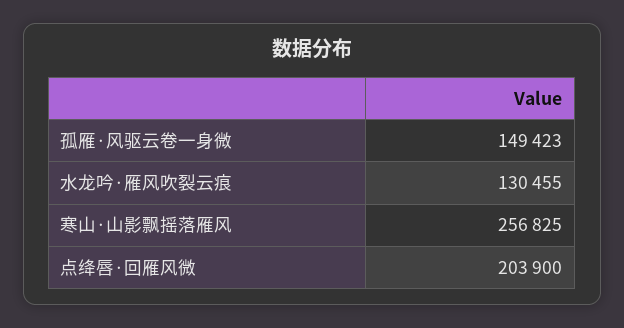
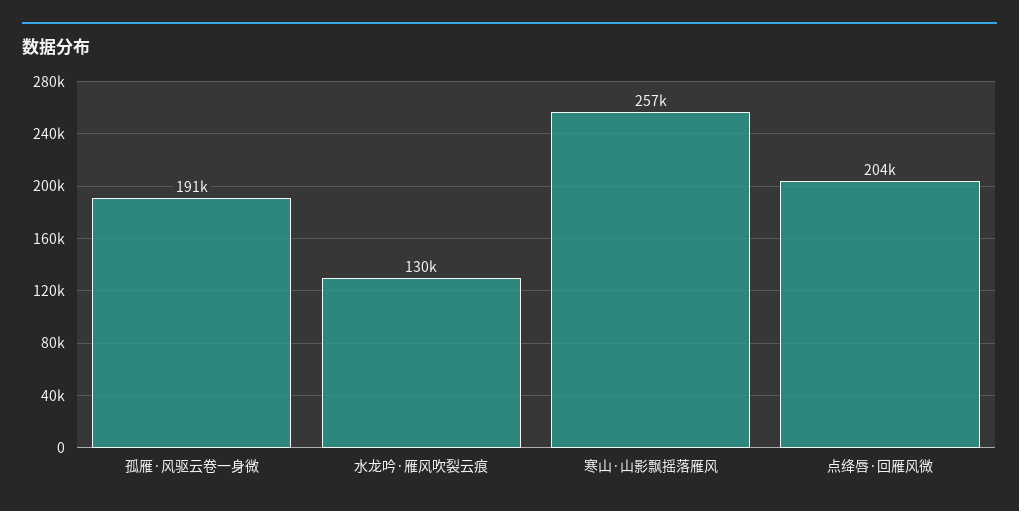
  {
-   "孤雁·风驱云卷一身微": 149423,
+   "孤雁·风驱云卷一身微": 191000,
    "水龙吟·雁风吹裂云痕": 130455,
    "寒山·山影飘摇落雁风": 256825,
    "点绛唇·回雁风微": 203900
  }

